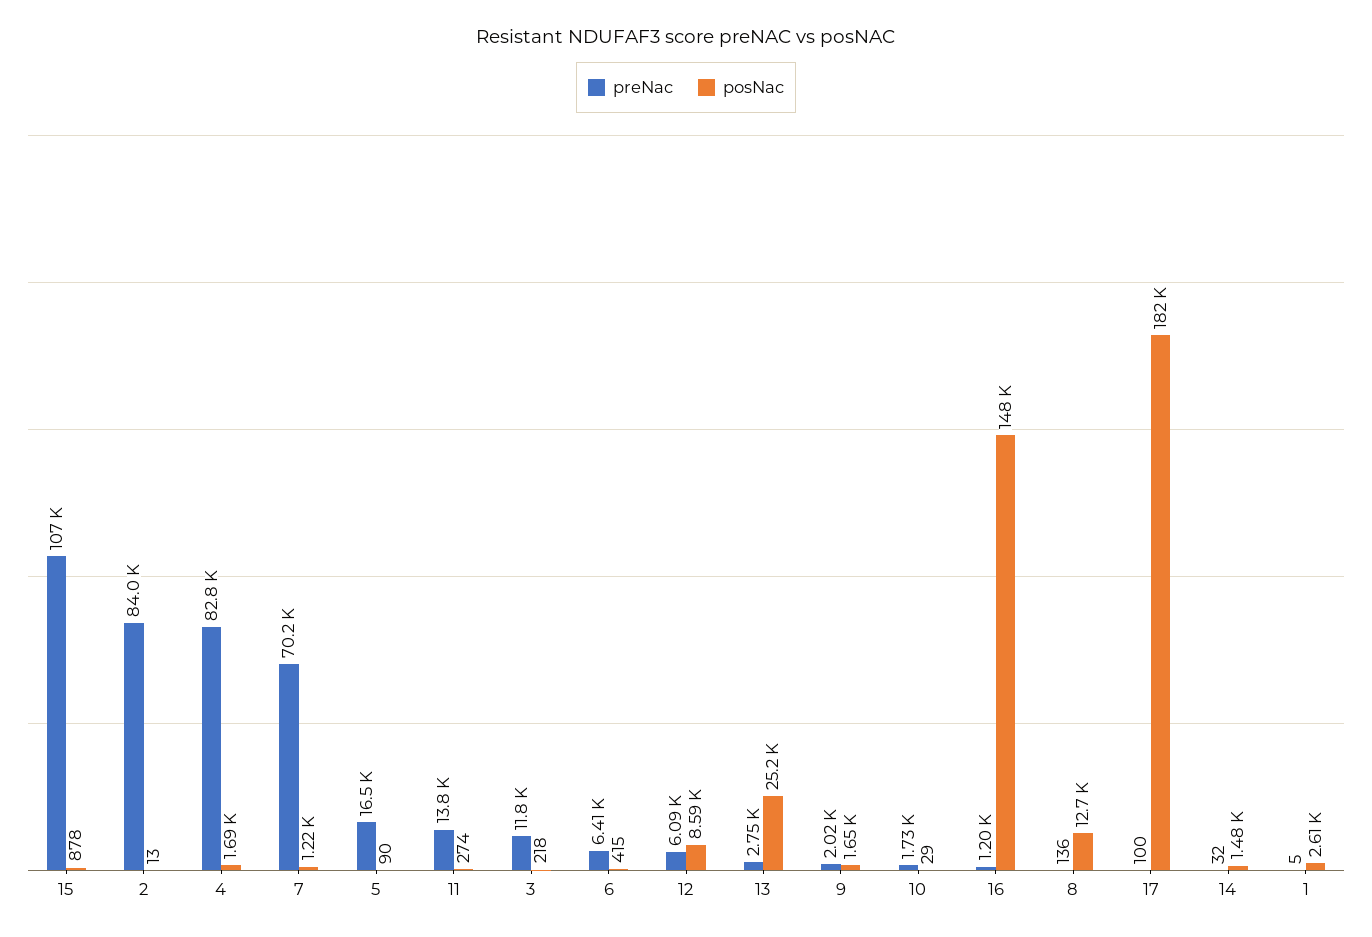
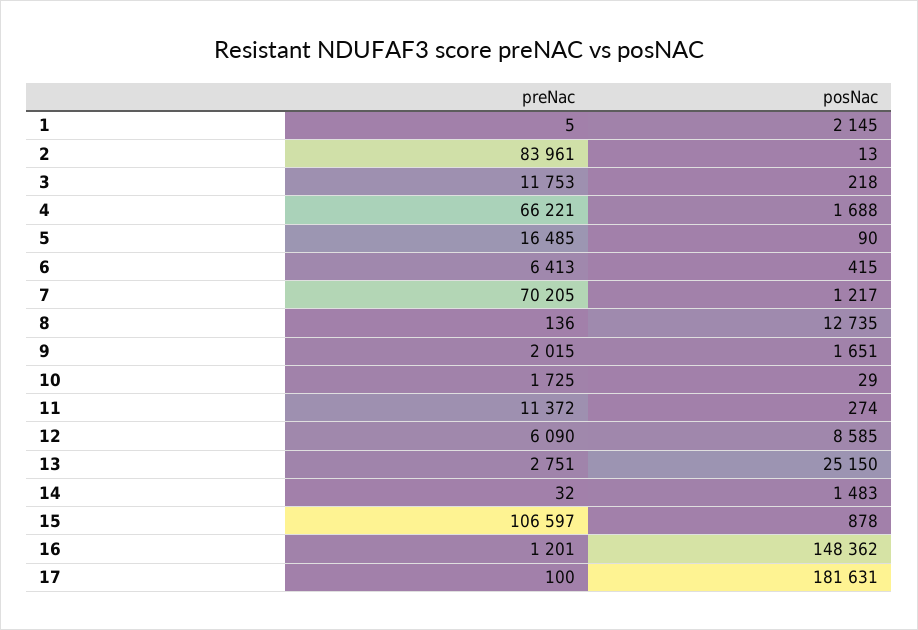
  {
    "preNac": {
      "15": 106597,
      "2": 83961,
-     "4": 82800,
+     "4": 66221,
      "7": 70205,
      "5": 16485,
-     "11": 13800,
+     "11": 11372,
      "3": 11753,
      "6": 6413,
      "12": 6090,
      "13": 2751,
      "9": 2015,
      "10": 1725,
      "16": 1201,
      "8": 136,
      "17": 100,
      "14": 32,
      "1": 5
    },
    "posNac": {
      "15": 878,
      "2": 13,
      "4": 1688,
      "7": 1217,
      "5": 90,
      "11": 274,
      "3": 218,
      "6": 415,
      "12": 8585,
      "13": 25150,
      "9": 1651,
      "10": 29,
      "16": 148362,
      "8": 12735,
      "17": 181631,
      "14": 1483,
-     "1": 2610
+     "1": 2145
    }
  }

